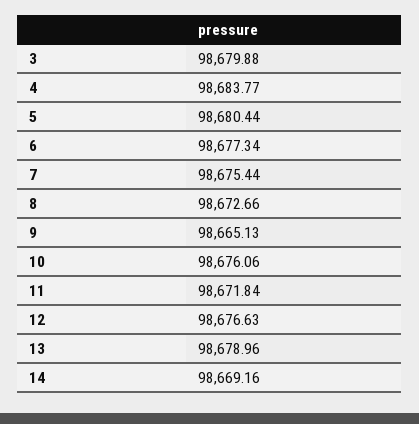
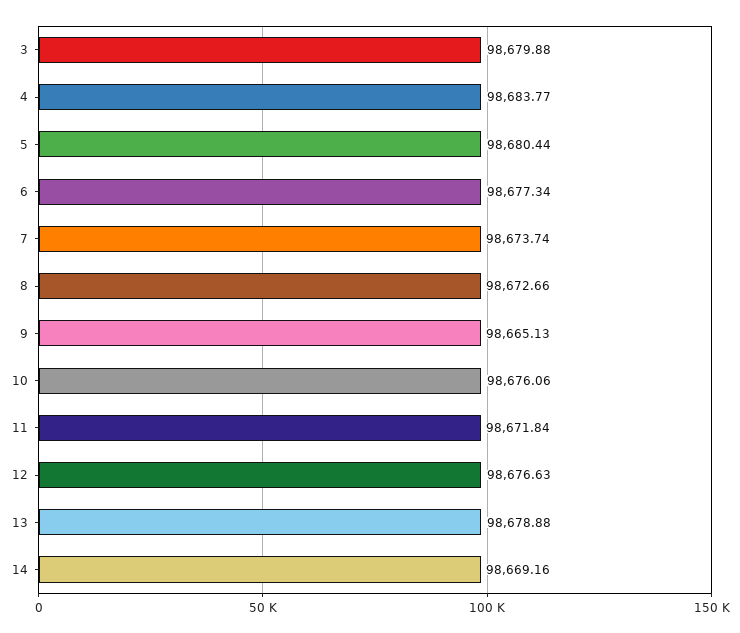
  {
    "3": 98679.88,
    "4": 98683.77,
    "5": 98680.44,
    "6": 98677.34,
-   "7": 98675.44,
+   "7": 98673.74,
    "8": 98672.66,
    "9": 98665.13,
    "10": 98676.06,
    "11": 98671.84,
    "12": 98676.63,
-   "13": 98678.96,
+   "13": 98678.88,
    "14": 98669.16
  }

